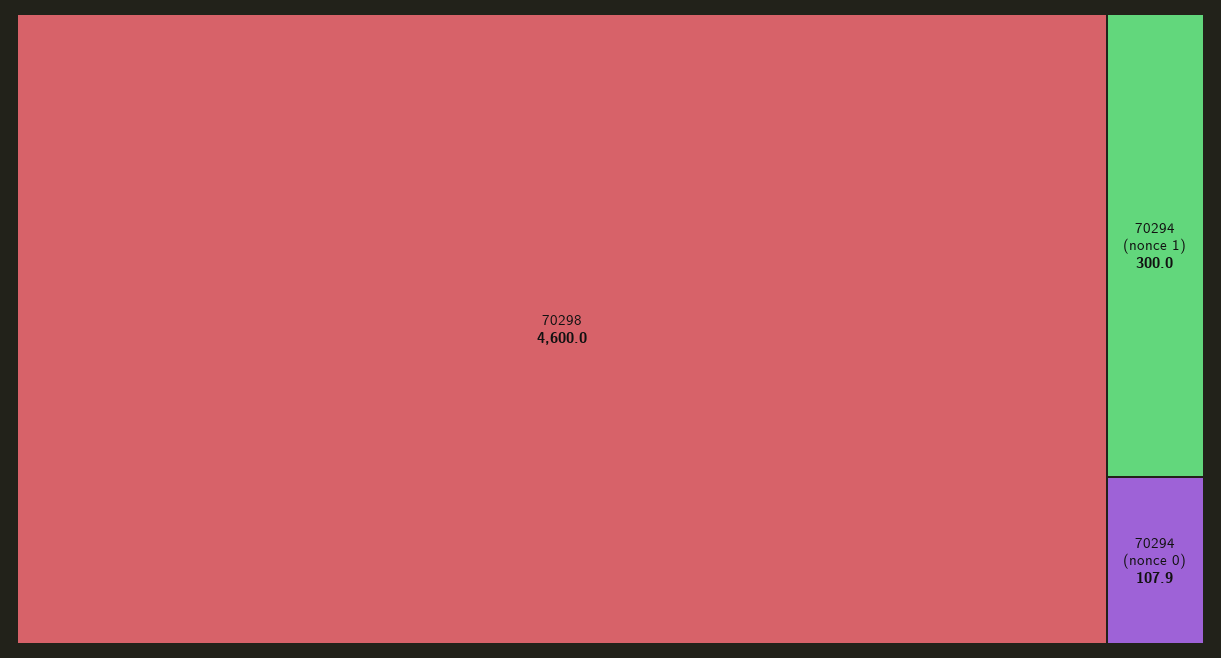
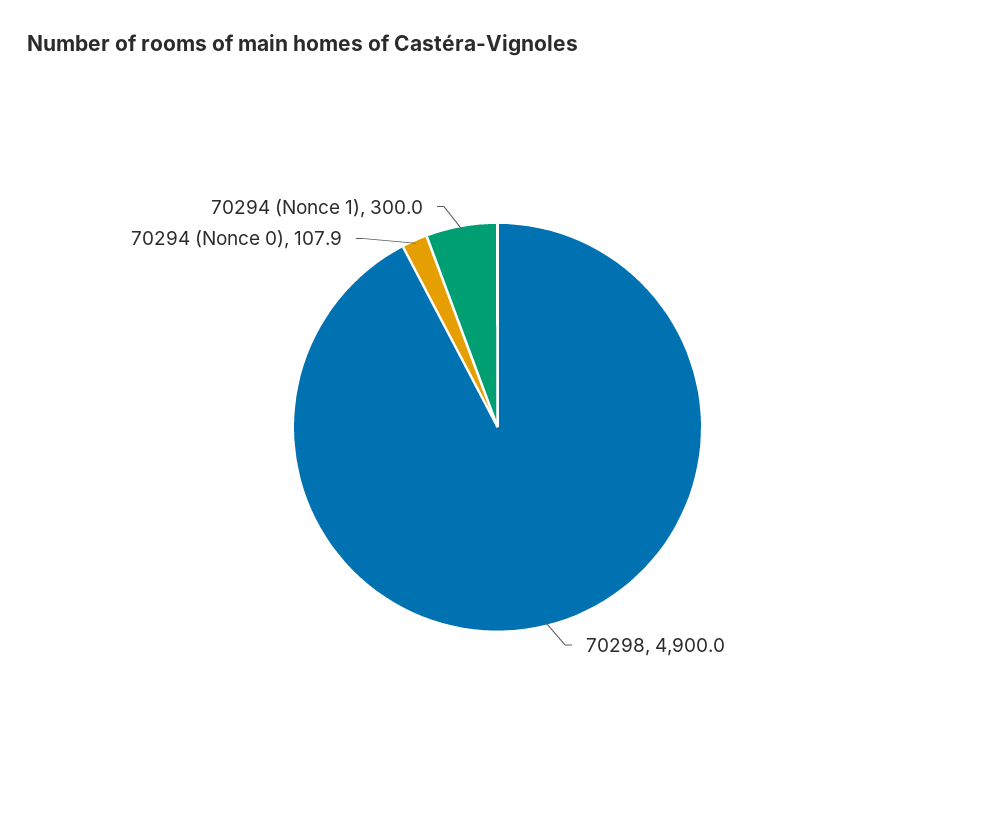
  {
-   "70298": 4600,
+   "70298": 4900,
    "70294 (nonce 1)": 300,
    "70294 (nonce 0)": 107.9
  }

